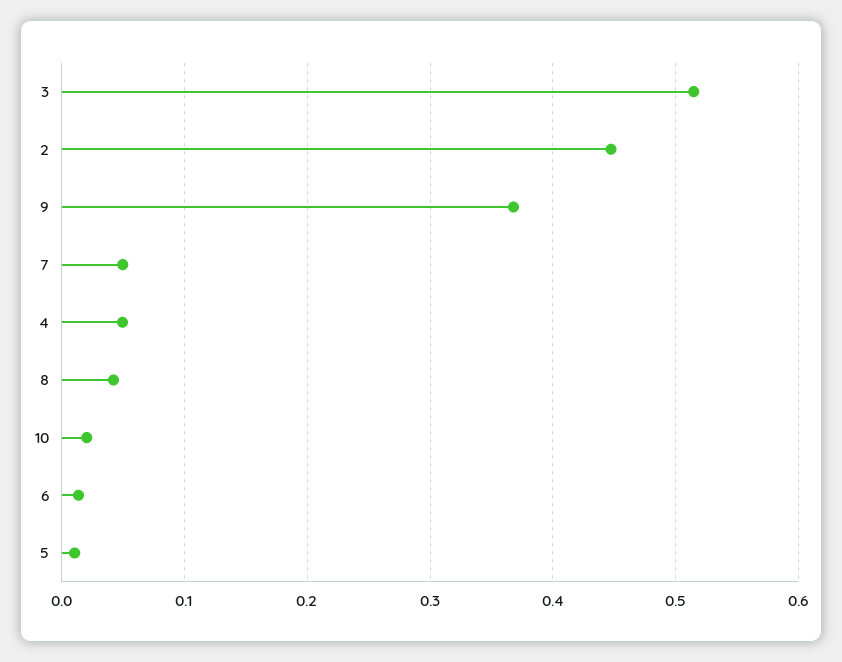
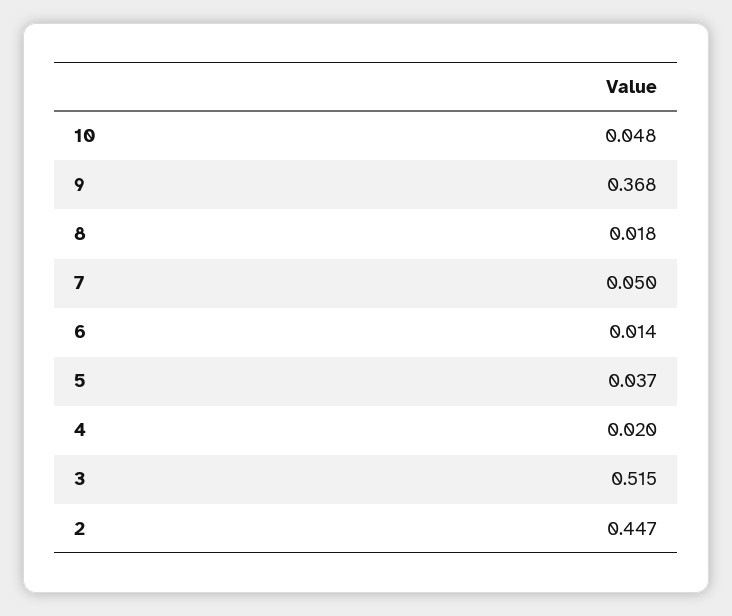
  {
    "3": 0.515,
    "2": 0.447,
    "9": 0.368,
    "7": 0.05,
-   "4": 0.05,
+   "4": 0.02,
-   "8": 0.04,
+   "8": 0.018,
-   "10": 0.02,
+   "10": 0.048,
    "6": 0.014,
-   "5": 0.01
+   "5": 0.037
  }

